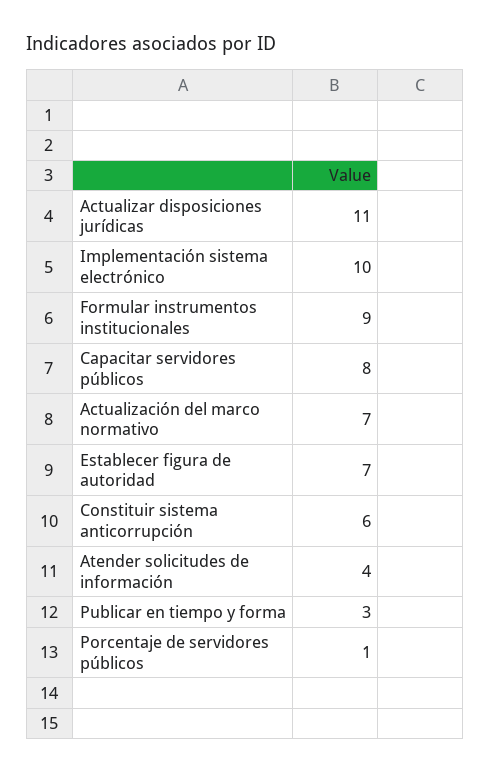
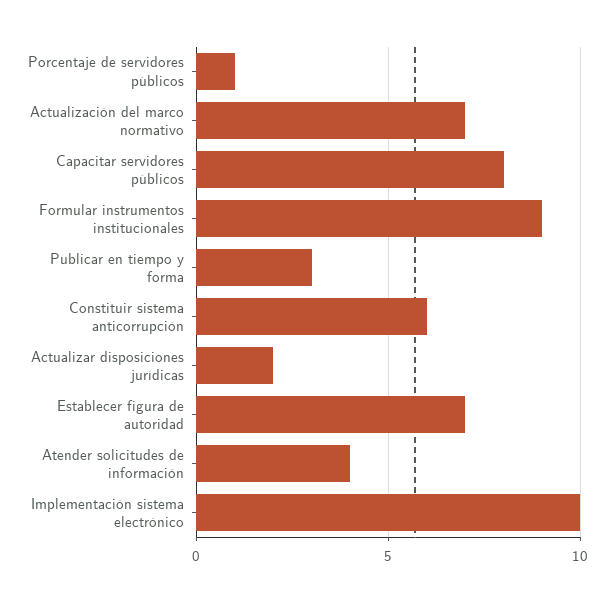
  {
-   "Actualizar disposiciones jurídicas": 11,
+   "Actualizar disposiciones jurídicas": 2,
    "Implementación sistema electrónico": 10,
    "Formular instrumentos institucionales": 9,
    "Capacitar servidores públicos": 8,
    "Actualización del marco normativo": 7,
    "Establecer figura de autoridad": 7,
    "Constituir sistema anticorrupción": 6,
    "Atender solicitudes de información": 4,
    "Publicar en tiempo y forma": 3,
    "Porcentaje de servidores públicos": 1
  }

